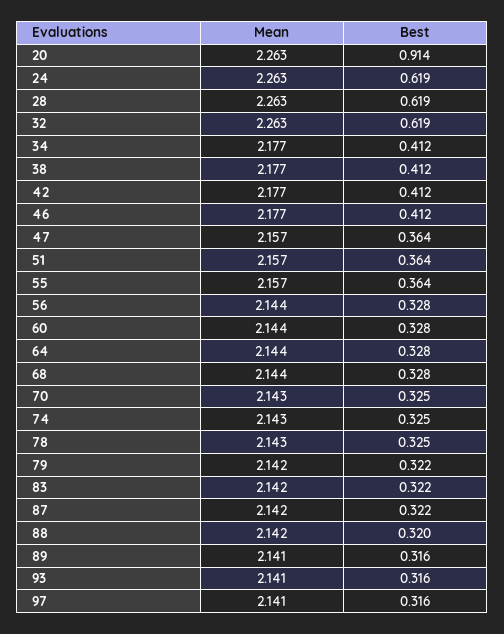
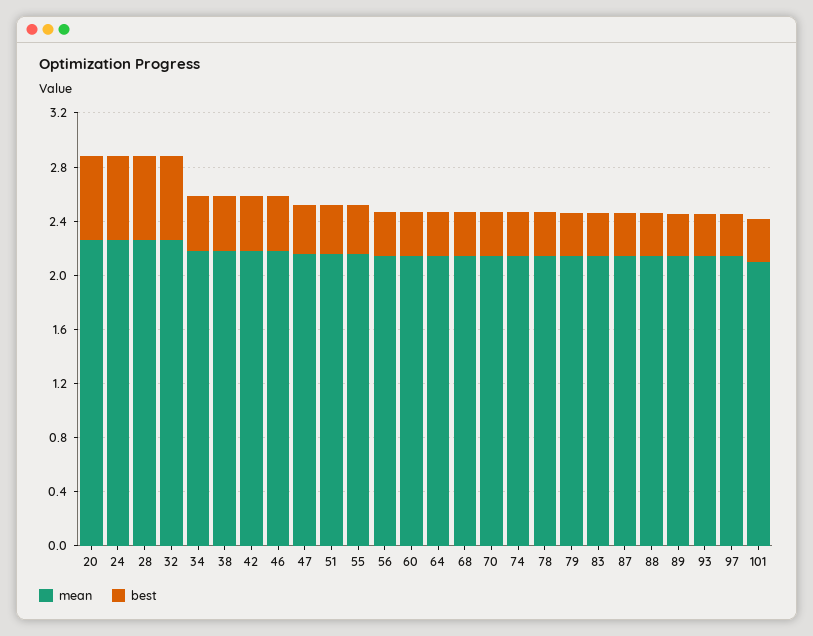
  {
    "Mean": {
      "20": 2.263,
      "24": 2.263,
      "28": 2.263,
      "32": 2.263,
      "34": 2.177,
      "38": 2.177,
      "42": 2.177,
      "46": 2.177,
      "47": 2.157,
      "51": 2.157,
      "55": 2.157,
      "56": 2.144,
      "60": 2.144,
      "64": 2.144,
      "68": 2.144,
      "70": 2.143,
      "74": 2.143,
      "78": 2.143,
      "79": 2.142,
      "83": 2.142,
      "87": 2.142,
      "88": 2.142,
      "89": 2.141,
      "93": 2.141,
-     "97": 2.141
+     "97": 2.141,
+     "101": 2.1
    },
    "Best": {
-     "20": 0.914,
+     "20": 0.6,
      "24": 0.619,
      "28": 0.619,
      "32": 0.619,
      "34": 0.412,
      "38": 0.412,
      "42": 0.412,
      "46": 0.412,
      "47": 0.364,
      "51": 0.364,
      "55": 0.364,
      "56": 0.328,
      "60": 0.328,
      "64": 0.328,
      "68": 0.328,
      "70": 0.325,
      "74": 0.325,
      "78": 0.325,
      "79": 0.322,
      "83": 0.322,
      "87": 0.322,
      "88": 0.32,
      "89": 0.316,
      "93": 0.316,
-     "97": 0.316
+     "97": 0.316,
+     "101": 0.3
    }
  }

